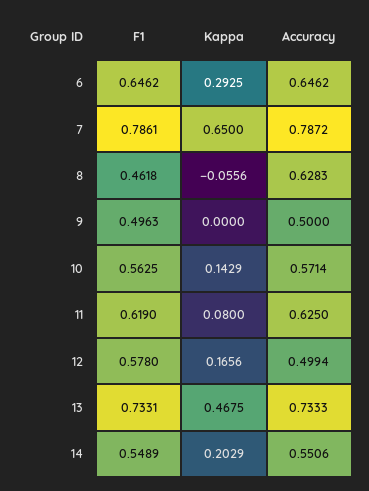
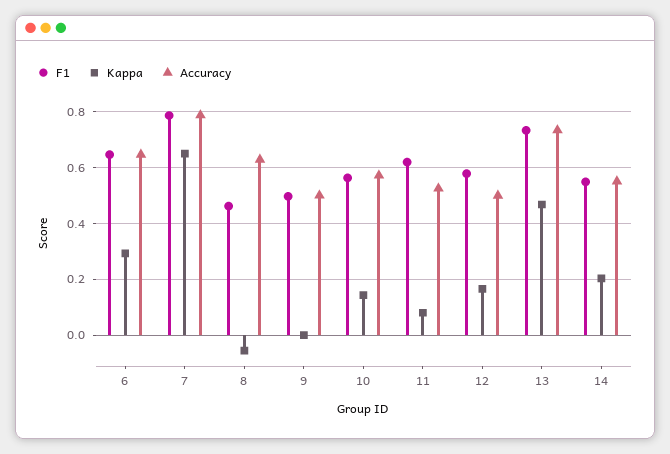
  {
    "F1": {
      "6": 0.6462,
      "7": 0.7861,
      "8": 0.4618,
      "9": 0.4963,
      "10": 0.5625,
      "11": 0.619,
      "12": 0.578,
      "13": 0.7331,
      "14": 0.5489
    },
    "Kappa": {
      "6": 0.2925,
      "7": 0.65,
      "8": -0.0556,
      "9": 0,
      "10": 0.1429,
      "11": 0.08,
      "12": 0.1656,
      "13": 0.4675,
      "14": 0.2029
    },
    "Accuracy": {
      "6": 0.6462,
      "7": 0.7872,
      "8": 0.6283,
      "9": 0.5,
      "10": 0.5714,
-     "11": 0.625,
+     "11": 0.525,
      "12": 0.4994,
      "13": 0.7333,
      "14": 0.5506
    }
  }

